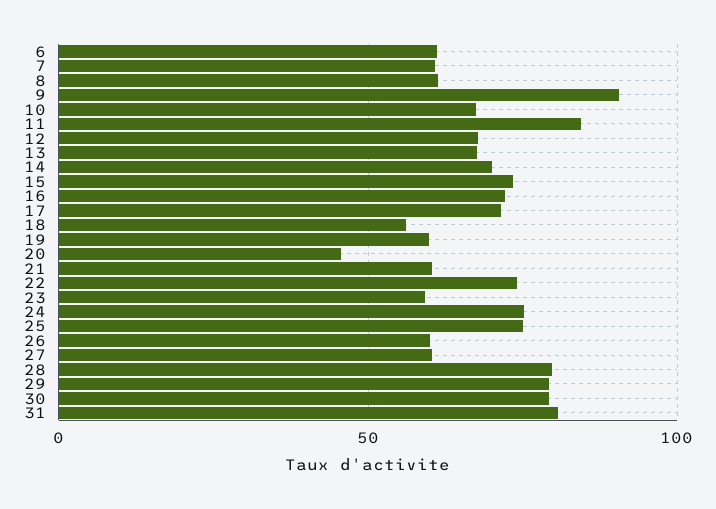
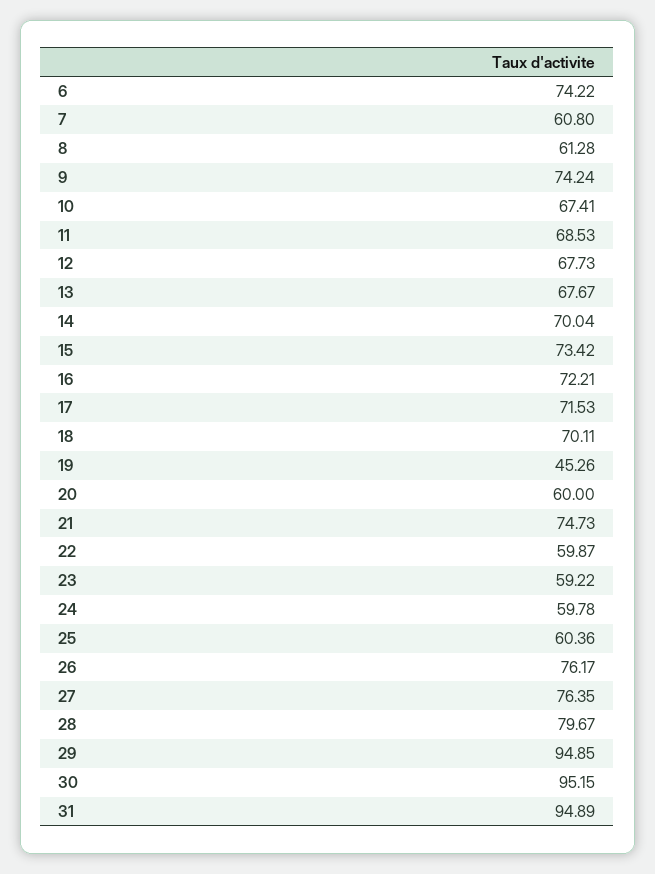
  {
-   "6": 60,
+   "6": 74.22,
    "7": 60.8,
    "8": 61.28,
-   "9": 90,
+   "9": 74.24,
    "10": 67.41,
-   "11": 85,
+   "11": 68.53,
    "12": 67.73,
    "13": 67.67,
    "14": 70.04,
    "15": 73.42,
    "16": 72.21,
    "17": 71.53,
-   "18": 55,
+   "18": 70.11,
-   "19": 60,
+   "19": 45.26,
-   "20": 45,
+   "20": 60,
-   "21": 60,
+   "21": 74.73,
-   "22": 75,
+   "22": 59.87,
    "23": 59.22,
-   "24": 75,
+   "24": 59.78,
-   "25": 75,
+   "25": 60.36,
-   "26": 60,
+   "26": 76.17,
-   "27": 60,
+   "27": 76.35,
    "28": 79.67,
-   "29": 80,
+   "29": 94.85,
-   "30": 80,
+   "30": 95.15,
-   "31": 80
+   "31": 94.89
  }

